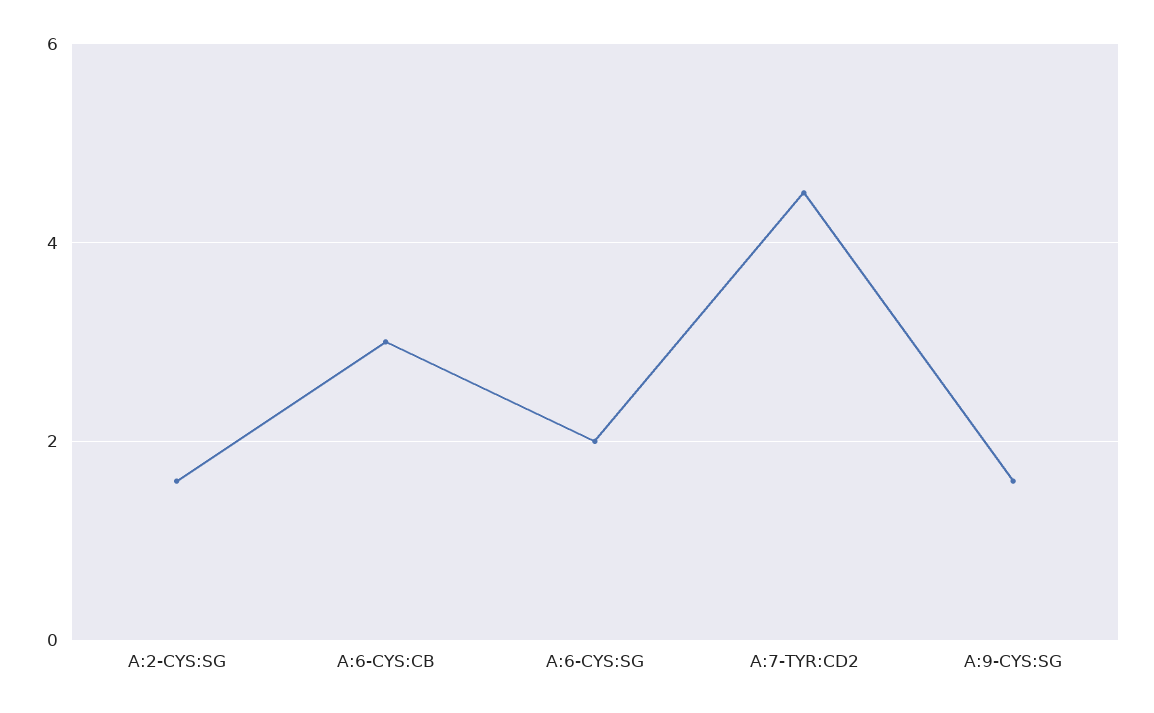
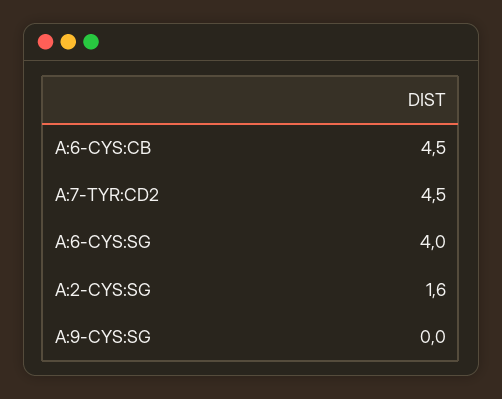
  {
    "A:2-CYS:SG": 1.6,
-   "A:6-CYS:CB": 3,
+   "A:6-CYS:CB": 4.5,
-   "A:6-CYS:SG": 2,
+   "A:6-CYS:SG": 4,
    "A:7-TYR:CD2": 4.5,
-   "A:9-CYS:SG": 1.5
+   "A:9-CYS:SG": 0
  }

